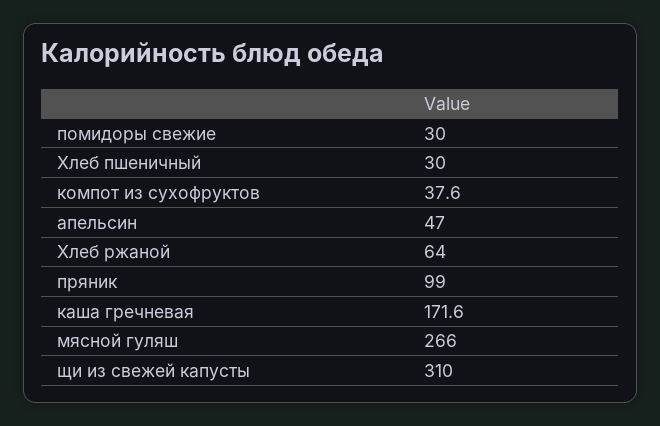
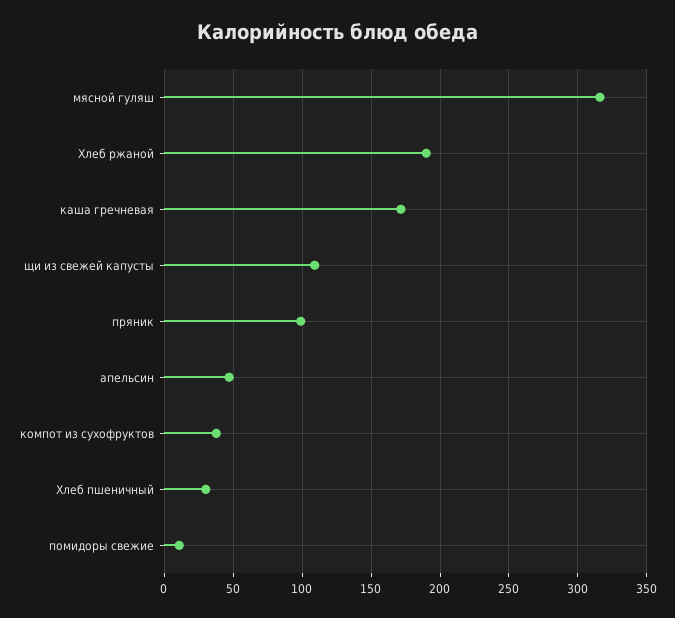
  {
-   "помидоры свежие": 30,
+   "помидоры свежие": 10,
    "Хлеб пшеничный": 30,
    "компот из сухофруктов": 37.6,
    "апельсин": 47,
-   "Хлеб ржаной": 64,
+   "Хлеб ржаной": 190,
    "пряник": 99,
    "каша гречневая": 171.6,
-   "мясной гуляш": 266,
+   "мясной гуляш": 315,
-   "щи из свежей капусты": 310
+   "щи из свежей капусты": 110
  }

